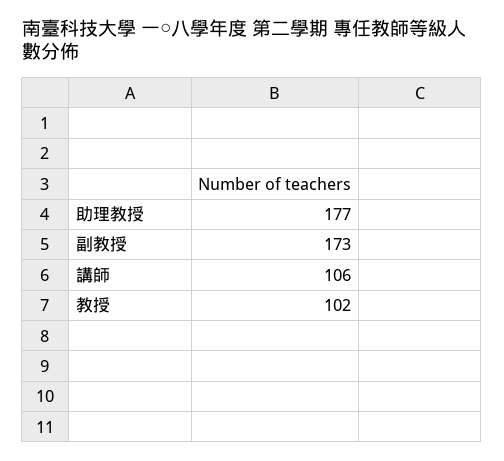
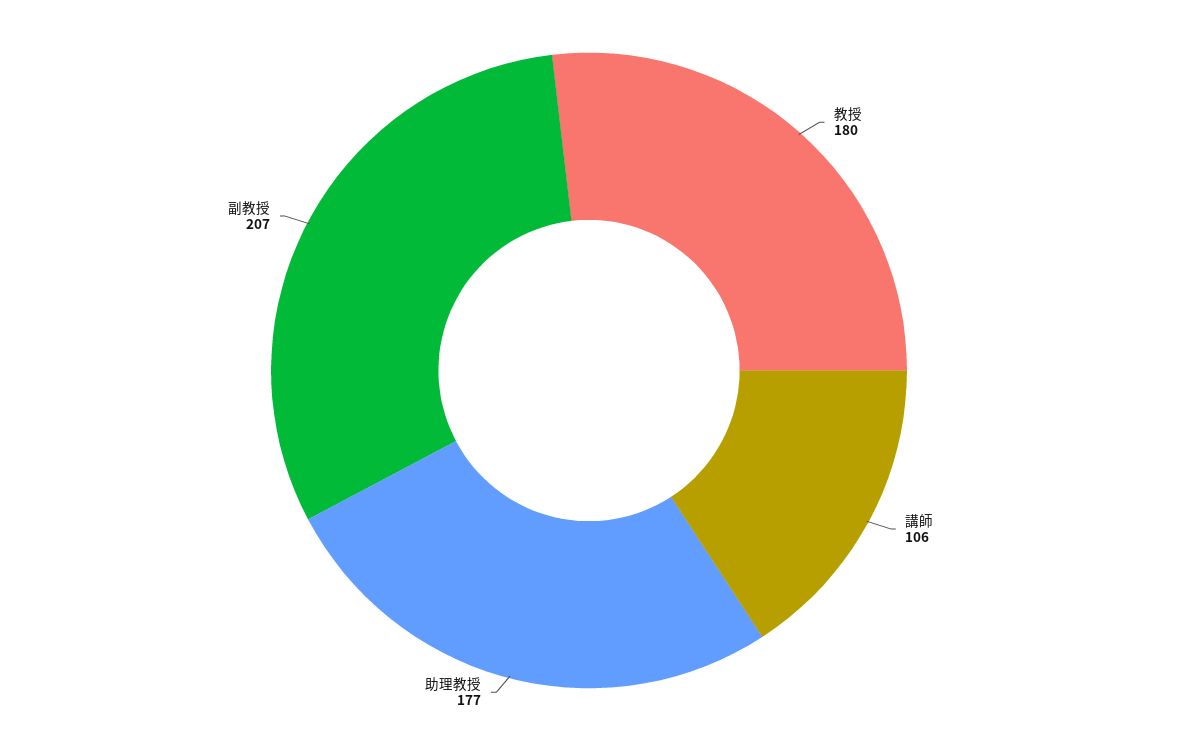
  {
    "助理教授": 177,
-   "副教授": 173,
+   "副教授": 207,
    "講師": 106,
-   "教授": 102
+   "教授": 180
  }

